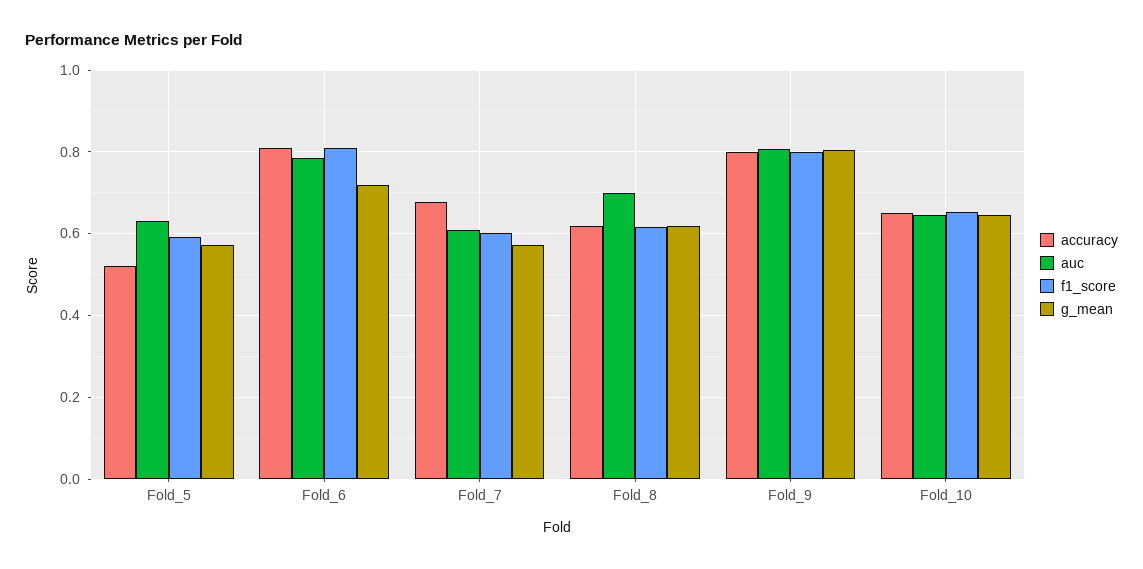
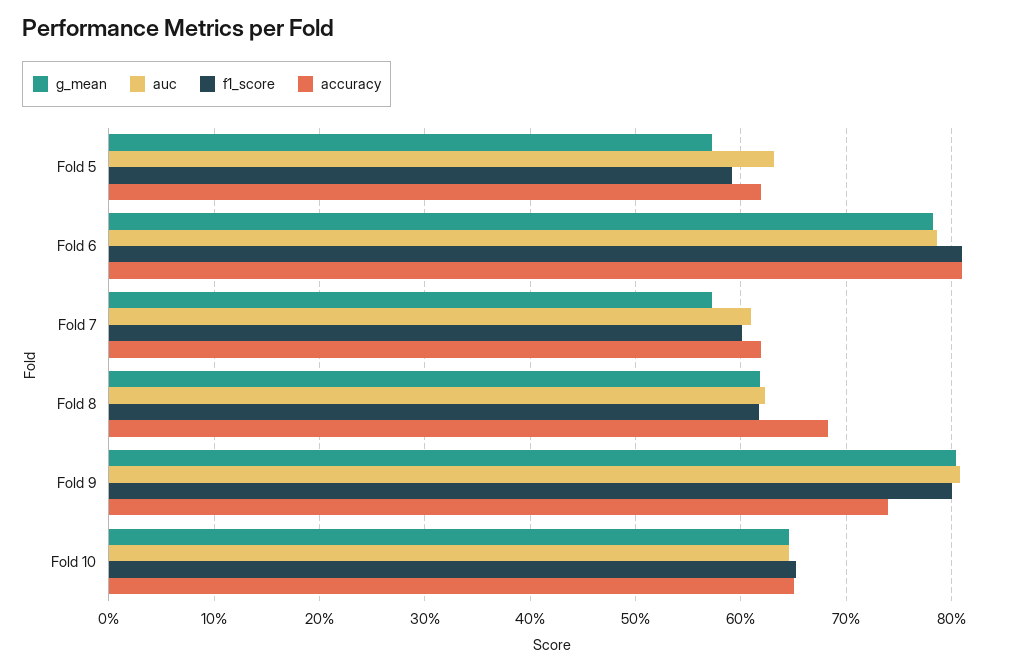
  {
    "accuracy": {
-     "Fold_5": 0.52,
+     "Fold_5": 0.62,
      "Fold_6": 0.81,
-     "Fold_7": 0.68,
+     "Fold_7": 0.62,
-     "Fold_8": 0.62,
+     "Fold_8": 0.68,
-     "Fold_9": 0.8,
+     "Fold_9": 0.74,
      "Fold_10": 0.65
    },
    "auc": {
      "Fold_5": 0.63,
      "Fold_6": 0.79,
      "Fold_7": 0.61,
-     "Fold_8": 0.7,
+     "Fold_8": 0.62,
      "Fold_9": 0.81,
      "Fold_10": 0.65
    },
    "f1_score": {
      "Fold_5": 0.59,
      "Fold_6": 0.81,
      "Fold_7": 0.6,
      "Fold_8": 0.62,
      "Fold_9": 0.8,
      "Fold_10": 0.65
    },
    "g_mean": {
      "Fold_5": 0.57,
-     "Fold_6": 0.72,
+     "Fold_6": 0.78,
      "Fold_7": 0.57,
      "Fold_8": 0.62,
      "Fold_9": 0.8,
      "Fold_10": 0.65
    }
  }

